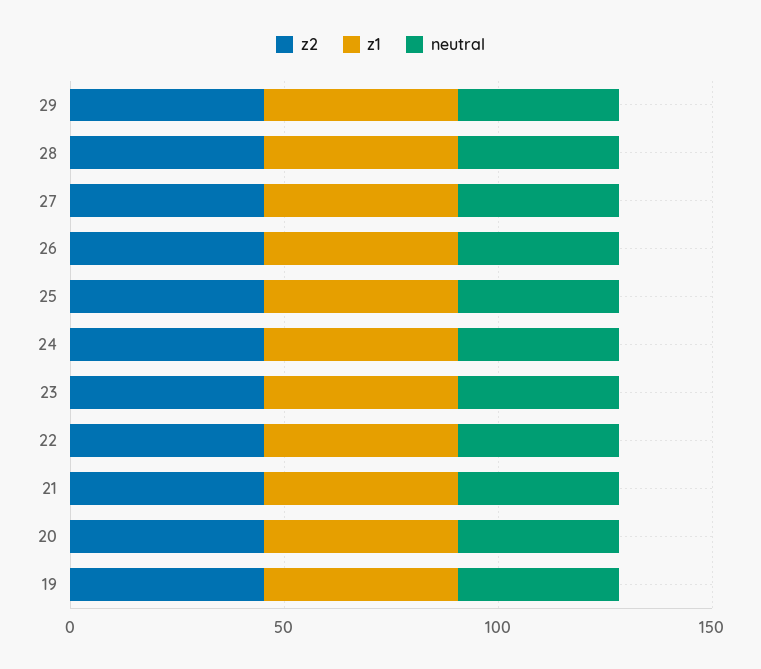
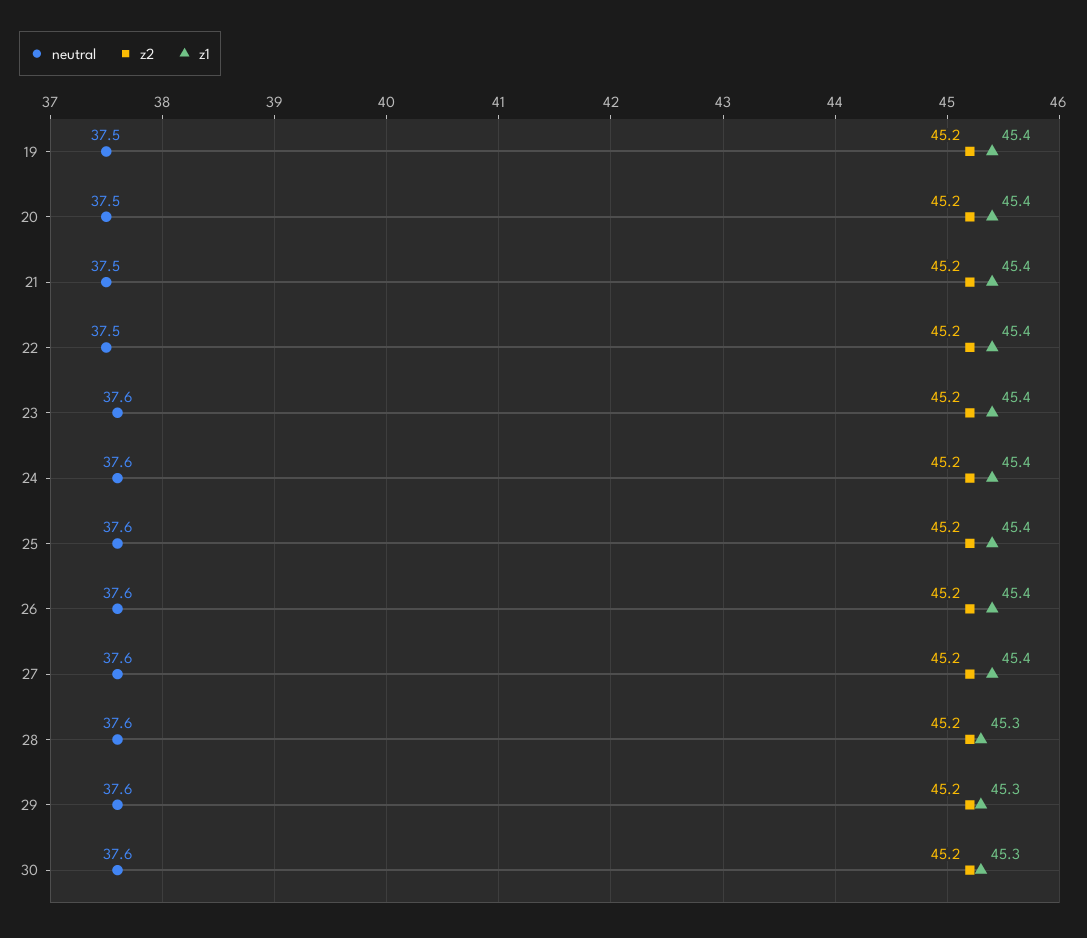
  {
    "z2": {
      "29": 45.2,
      "28": 45.2,
      "27": 45.2,
      "26": 45.2,
      "25": 45.2,
      "24": 45.2,
      "23": 45.2,
      "22": 45.2,
      "21": 45.2,
      "20": 45.2,
-     "19": 45.2
+     "19": 45.2,
+     "30": 45.2
    },
    "z1": {
      "29": 45.3,
      "28": 45.3,
      "27": 45.4,
      "26": 45.4,
      "25": 45.4,
      "24": 45.4,
      "23": 45.4,
      "22": 45.4,
      "21": 45.4,
      "20": 45.4,
-     "19": 45.4
+     "19": 45.4,
+     "30": 45.3
    },
    "neutral": {
      "29": 37.6,
      "28": 37.6,
      "27": 37.6,
      "26": 37.6,
      "25": 37.6,
      "24": 37.6,
      "23": 37.6,
      "22": 37.5,
      "21": 37.5,
      "20": 37.5,
-     "19": 37.5
+     "19": 37.5,
+     "30": 37.6
    }
  }

